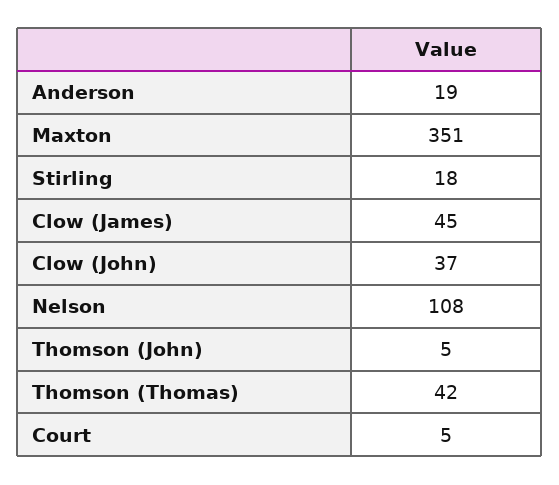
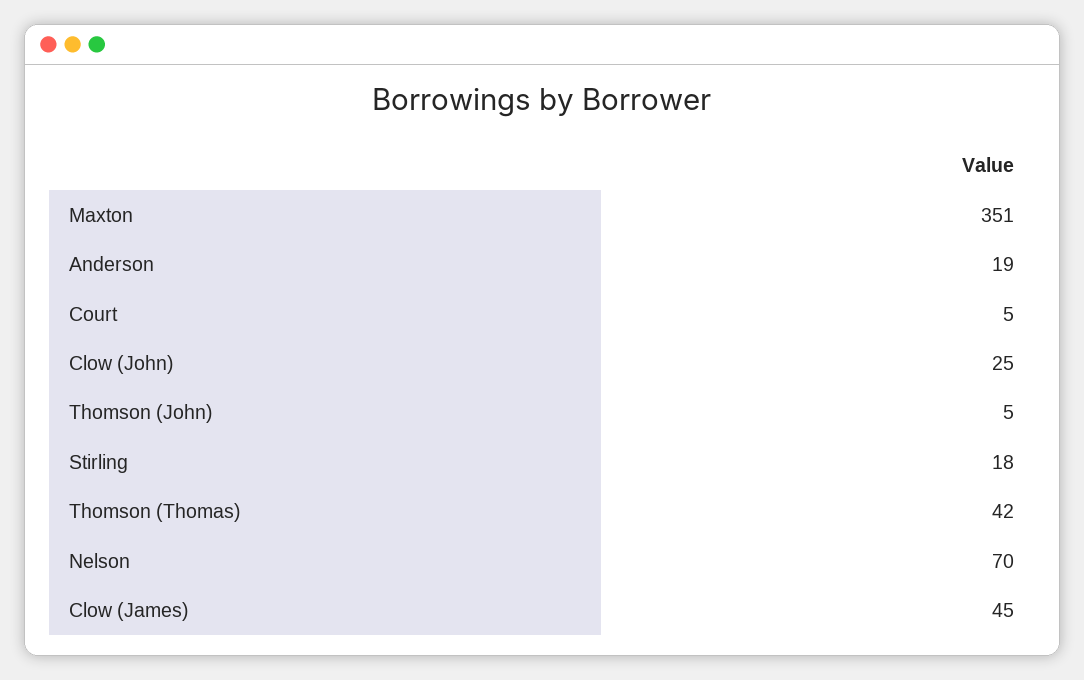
  {
    "Anderson": 19,
    "Maxton": 351,
    "Stirling": 18,
    "Clow (James)": 45,
-   "Clow (John)": 37,
+   "Clow (John)": 25,
-   "Nelson": 108,
+   "Nelson": 70,
    "Thomson (John)": 5,
    "Thomson (Thomas)": 42,
    "Court": 5
  }

